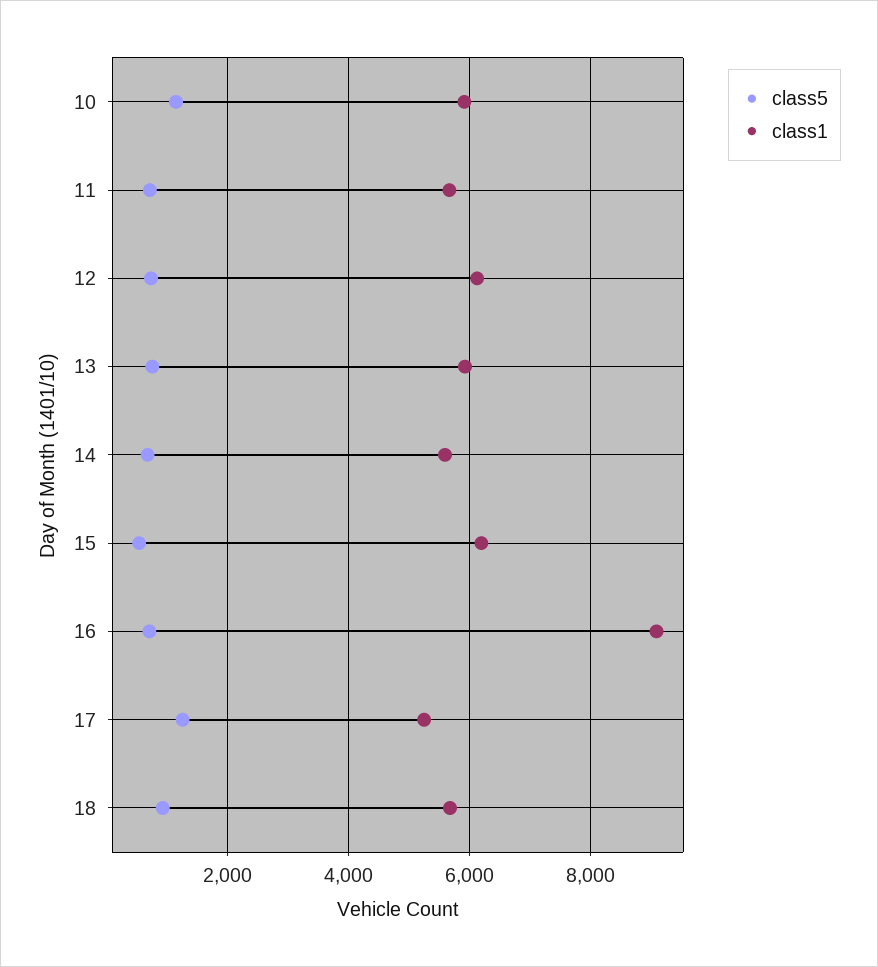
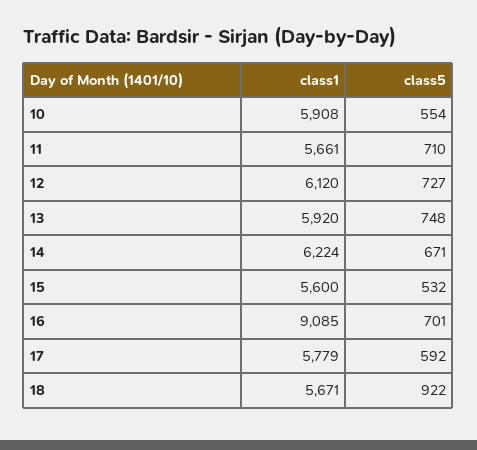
  {
    "class5": {
-     "10": 1200,
+     "10": 554,
      "11": 710,
      "12": 727,
      "13": 748,
      "14": 671,
      "15": 532,
      "16": 701,
-     "17": 1200,
+     "17": 592,
      "18": 922
    },
    "class1": {
      "10": 5908,
      "11": 5661,
      "12": 6120,
      "13": 5920,
-     "14": 5600,
+     "14": 6224,
-     "15": 6200,
+     "15": 5600,
      "16": 9085,
-     "17": 5200,
+     "17": 5779,
      "18": 5671
    }
  }

